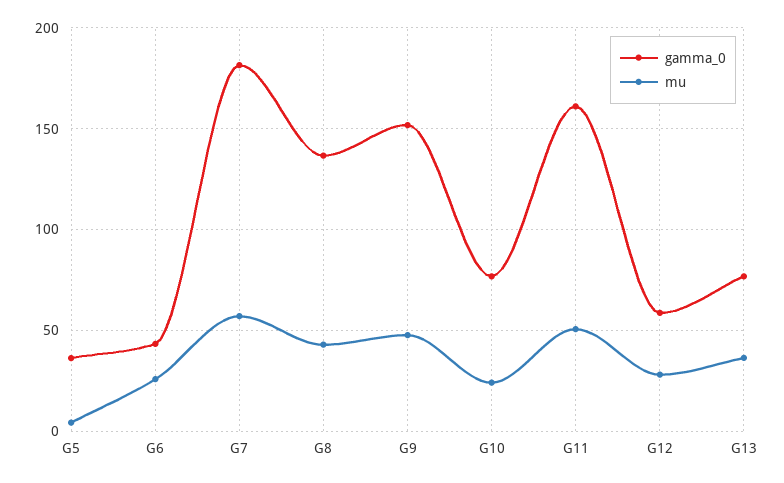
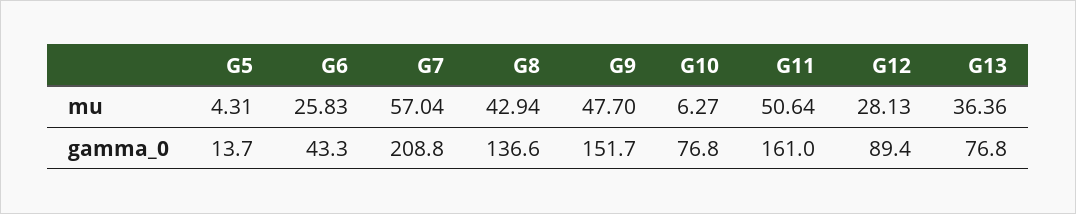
  {
    "gamma_0": {
-     "G5": 35,
+     "G5": 13.7,
      "G6": 43.3,
-     "G7": 180,
+     "G7": 208.8,
      "G8": 136.6,
      "G9": 151.7,
      "G10": 76.8,
      "G11": 161,
-     "G12": 60,
+     "G12": 89.4,
      "G13": 76.8
    },
    "mu": {
      "G5": 4.31,
      "G6": 25.83,
      "G7": 57.04,
      "G8": 42.94,
      "G9": 47.7,
-     "G10": 25,
+     "G10": 6.27,
      "G11": 50.64,
      "G12": 28.13,
      "G13": 36.36
    }
  }

